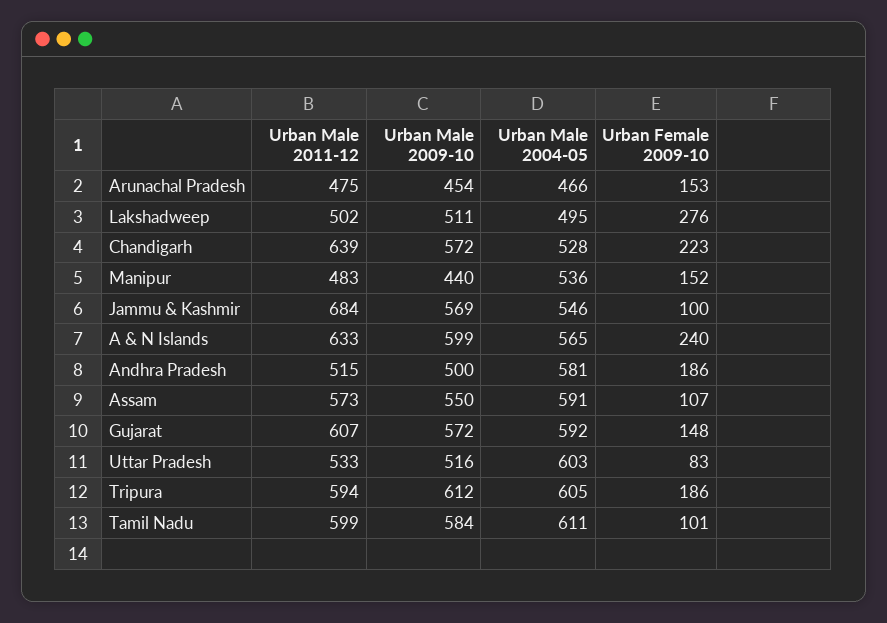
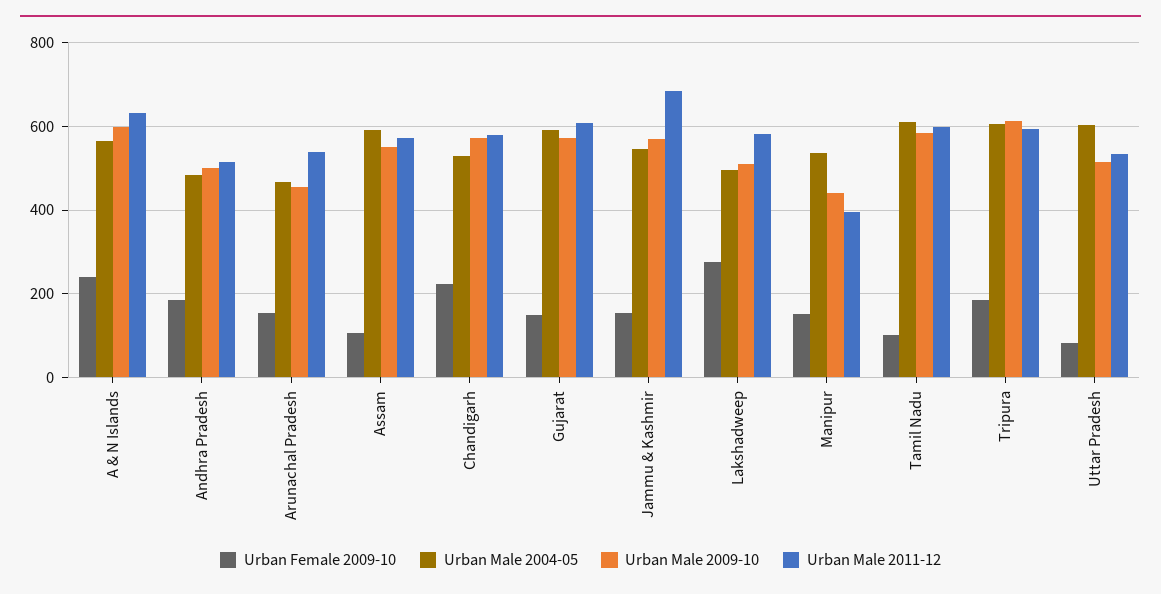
  {
    "Urban Male 2011-12": {
-     "Arunachal Pradesh": 475,
+     "Arunachal Pradesh": 540,
-     "Lakshadweep": 502,
+     "Lakshadweep": 580,
-     "Chandigarh": 639,
+     "Chandigarh": 580,
-     "Manipur": 483,
+     "Manipur": 400,
      "Jammu & Kashmir": 684,
      "A & N Islands": 633,
      "Andhra Pradesh": 515,
      "Assam": 573,
      "Gujarat": 607,
      "Uttar Pradesh": 533,
      "Tripura": 594,
      "Tamil Nadu": 599
    },
    "Urban Male 2009-10": {
      "Arunachal Pradesh": 454,
      "Lakshadweep": 511,
      "Chandigarh": 572,
      "Manipur": 440,
      "Jammu & Kashmir": 569,
      "A & N Islands": 599,
      "Andhra Pradesh": 500,
      "Assam": 550,
      "Gujarat": 572,
      "Uttar Pradesh": 516,
      "Tripura": 612,
      "Tamil Nadu": 584
    },
    "Urban Male 2004-05": {
      "Arunachal Pradesh": 466,
      "Lakshadweep": 495,
      "Chandigarh": 528,
      "Manipur": 536,
      "Jammu & Kashmir": 546,
      "A & N Islands": 565,
-     "Andhra Pradesh": 581,
+     "Andhra Pradesh": 480,
      "Assam": 591,
      "Gujarat": 592,
      "Uttar Pradesh": 603,
      "Tripura": 605,
      "Tamil Nadu": 611
    },
    "Urban Female 2009-10": {
      "Arunachal Pradesh": 153,
      "Lakshadweep": 276,
      "Chandigarh": 223,
      "Manipur": 152,
-     "Jammu & Kashmir": 100,
+     "Jammu & Kashmir": 160,
      "A & N Islands": 240,
      "Andhra Pradesh": 186,
      "Assam": 107,
      "Gujarat": 148,
      "Uttar Pradesh": 83,
      "Tripura": 186,
      "Tamil Nadu": 101
    }
  }

